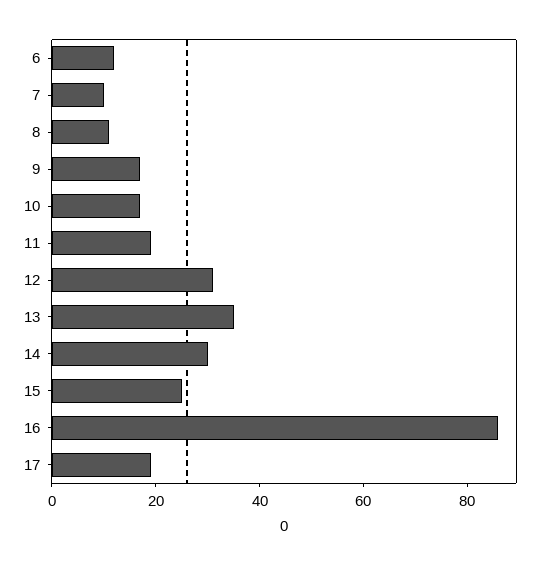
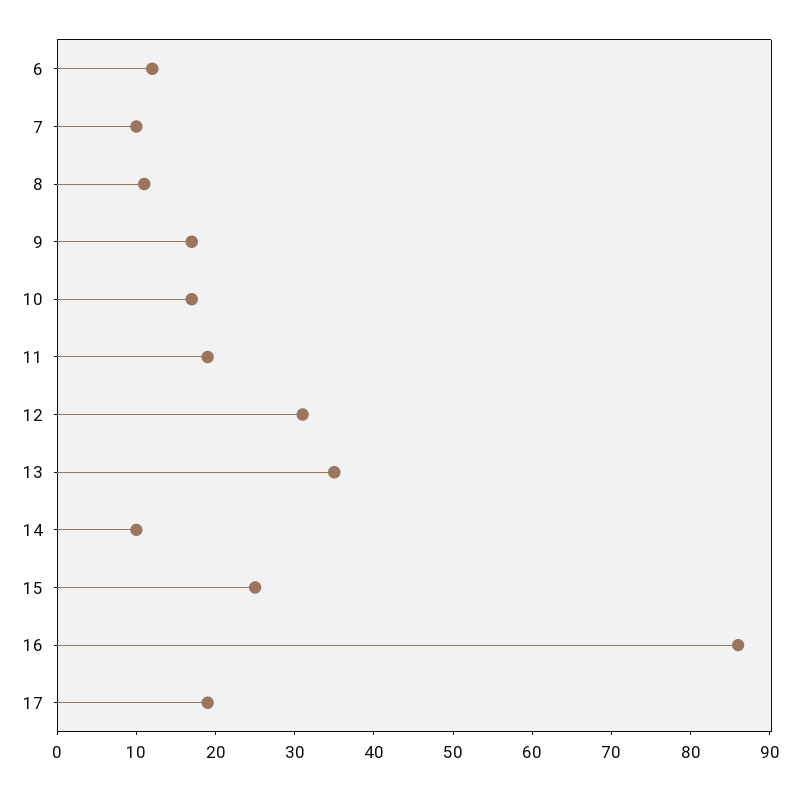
  {
    "6": 10,
    "7": 10,
    "8": 10,
    "9": 15,
    "10": 15,
    "11": 20,
    "12": 30,
    "13": 35,
-   "14": 30,
+   "14": 10,
    "15": 25,
    "16": 85,
    "17": 20
  }

